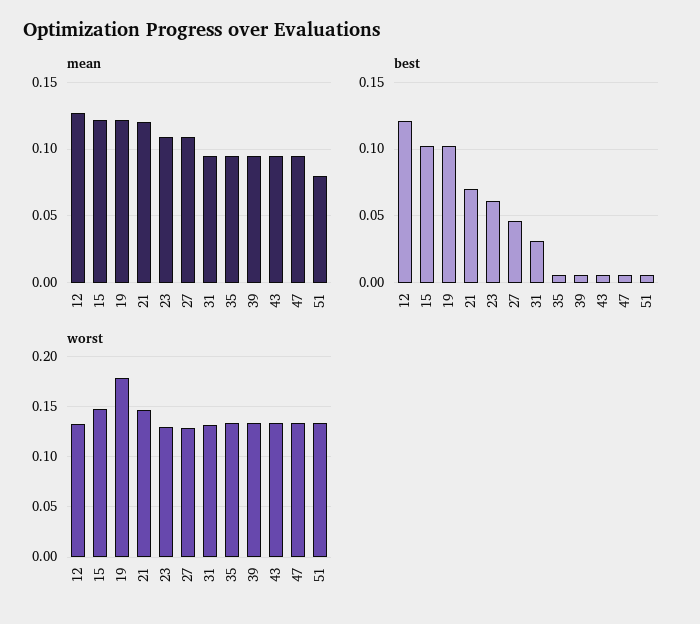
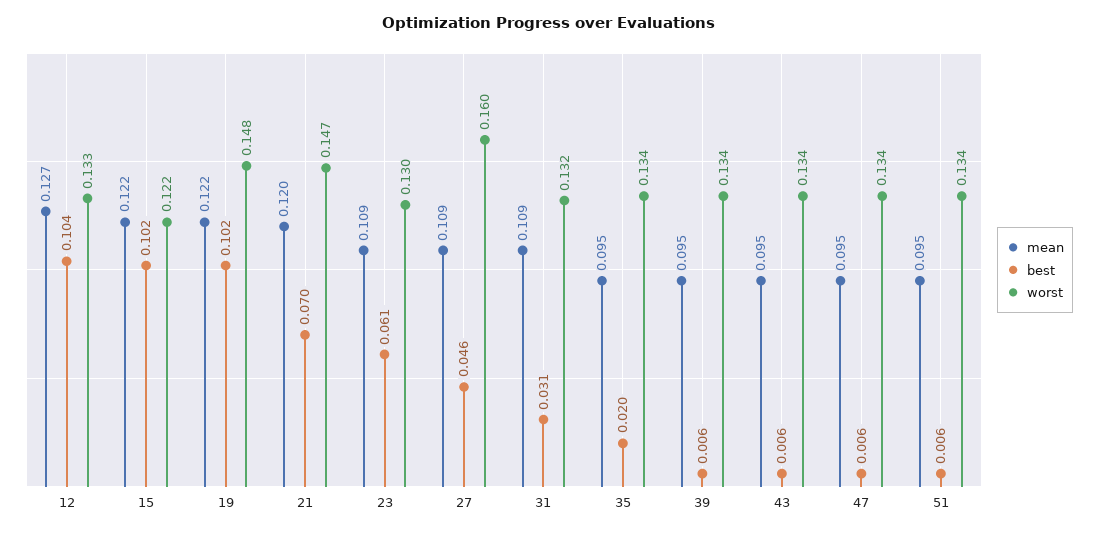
  {
    "mean": {
      "12": 0.127,
      "15": 0.122,
      "19": 0.122,
      "21": 0.12,
      "23": 0.109,
      "27": 0.109,
-     "31": 0.095,
+     "31": 0.109,
      "35": 0.095,
      "39": 0.095,
      "43": 0.095,
      "47": 0.095,
-     "51": 0.08
+     "51": 0.095
    },
    "best": {
-     "12": 0.12,
+     "12": 0.104,
      "15": 0.102,
      "19": 0.102,
      "21": 0.07,
      "23": 0.061,
      "27": 0.046,
      "31": 0.031,
-     "35": 0.005,
+     "35": 0.02,
      "39": 0.006,
      "43": 0.006,
      "47": 0.006,
      "51": 0.006
    },
    "worst": {
      "12": 0.133,
-     "15": 0.15,
+     "15": 0.122,
-     "19": 0.18,
+     "19": 0.148,
      "21": 0.147,
      "23": 0.13,
-     "27": 0.13,
+     "27": 0.16,
      "31": 0.132,
      "35": 0.134,
      "39": 0.134,
      "43": 0.134,
      "47": 0.134,
      "51": 0.134
    }
  }

